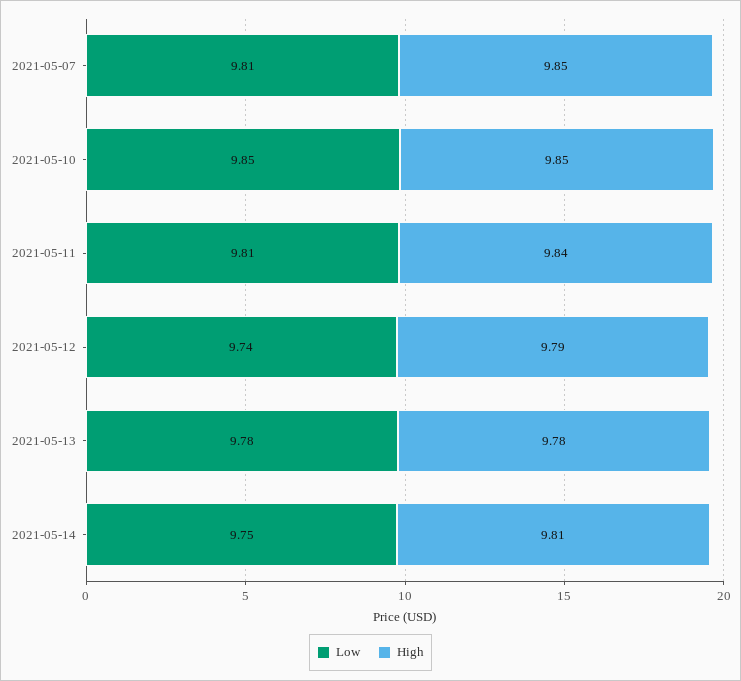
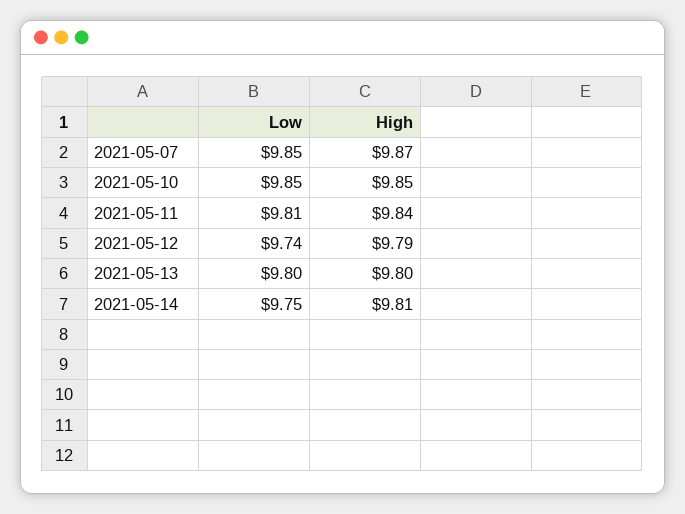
  {
    "Low": {
-     "2021-05-07": 9.81,
+     "2021-05-07": 9.85,
      "2021-05-10": 9.85,
      "2021-05-11": 9.81,
      "2021-05-12": 9.74,
-     "2021-05-13": 9.78,
+     "2021-05-13": 9.8,
      "2021-05-14": 9.75
    },
    "High": {
-     "2021-05-07": 9.85,
+     "2021-05-07": 9.87,
      "2021-05-10": 9.85,
      "2021-05-11": 9.84,
      "2021-05-12": 9.79,
-     "2021-05-13": 9.78,
+     "2021-05-13": 9.8,
      "2021-05-14": 9.81
    }
  }

